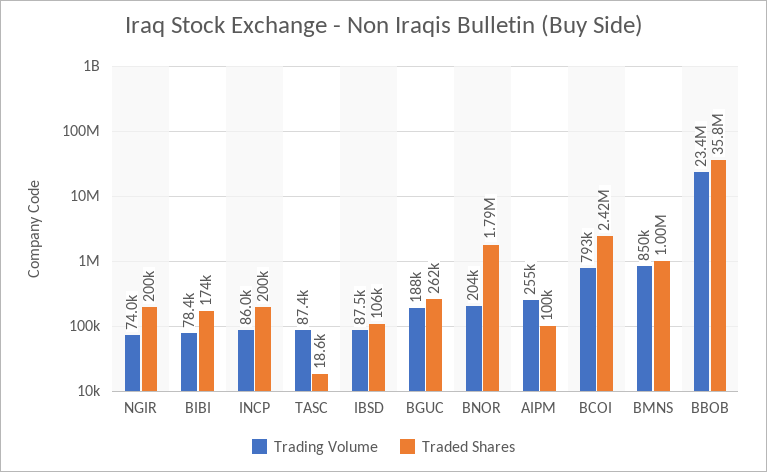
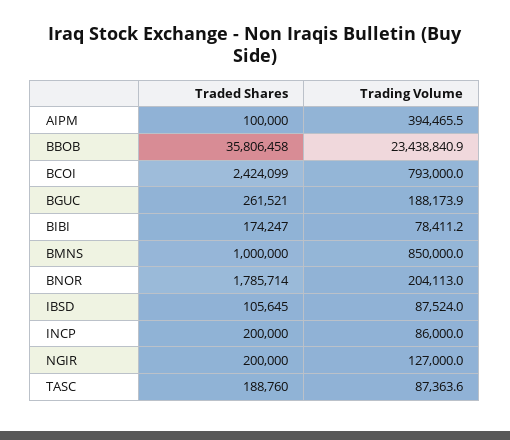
  {
    "Trading Volume": {
-     "NGIR": 74000,
+     "NGIR": 127000,
      "BIBI": 78411.2,
      "INCP": 86000,
      "TASC": 87363.6,
      "IBSD": 87524,
      "BGUC": 188173.9,
      "BNOR": 204113,
-     "AIPM": 255000,
+     "AIPM": 394465.5,
      "BCOI": 793000,
      "BMNS": 850000,
      "BBOB": 23438840.9
    },
    "Traded Shares": {
      "NGIR": 200000,
      "BIBI": 174247,
      "INCP": 200000,
-     "TASC": 18600,
+     "TASC": 188760,
      "IBSD": 105645,
      "BGUC": 261521,
      "BNOR": 1785714,
      "AIPM": 100000,
      "BCOI": 2424099,
      "BMNS": 1000000,
      "BBOB": 35806458
    }
  }

